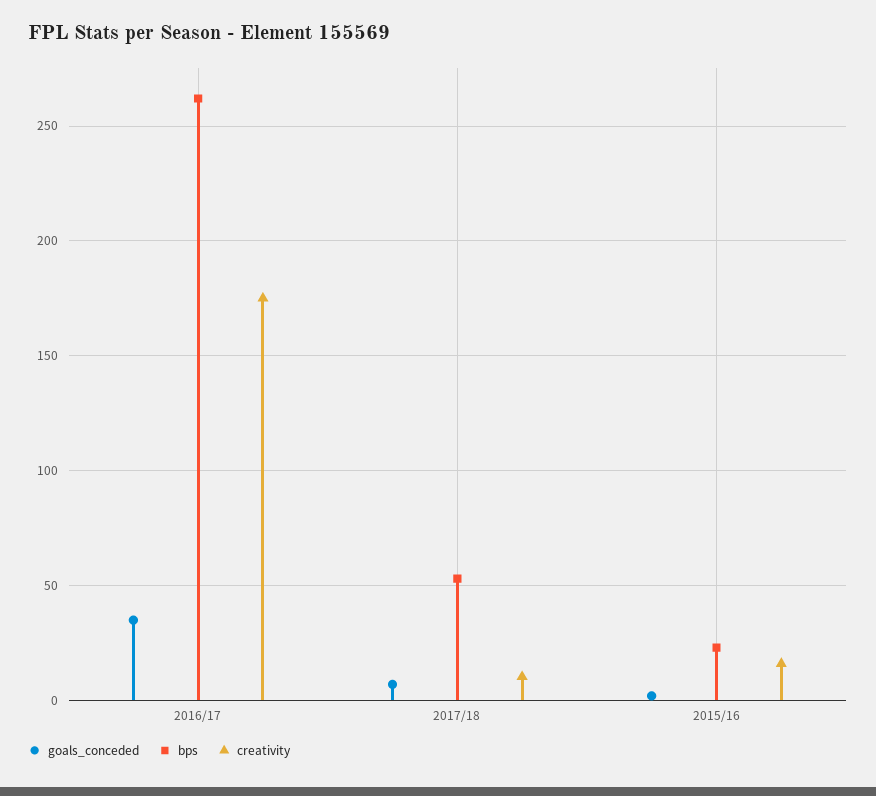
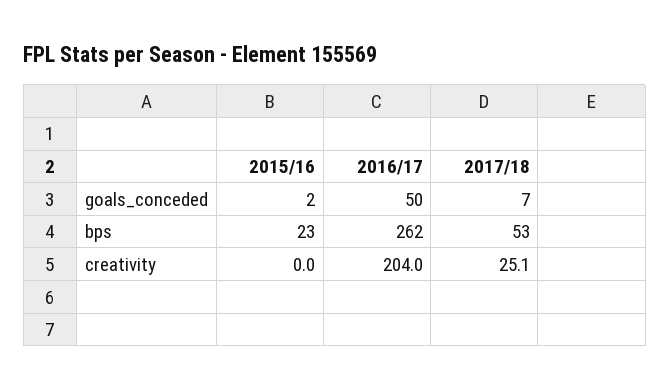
  {
    "goals_conceded": {
-     "2016/17": 35,
+     "2016/17": 50,
      "2017/18": 7,
      "2015/16": 2
    },
    "bps": {
      "2016/17": 262,
      "2017/18": 53,
      "2015/16": 23
    },
    "creativity": {
-     "2016/17": 175,
+     "2016/17": 204,
-     "2017/18": 10,
+     "2017/18": 25.1,
-     "2015/16": 15
+     "2015/16": 0
    }
  }

